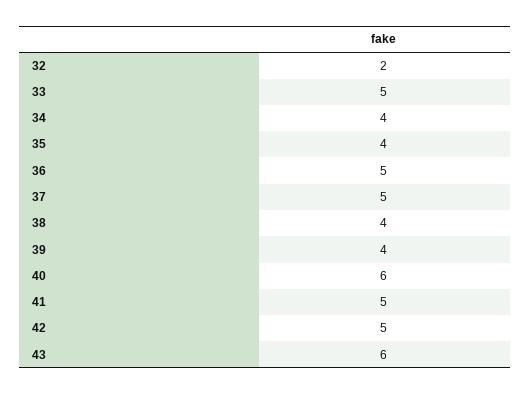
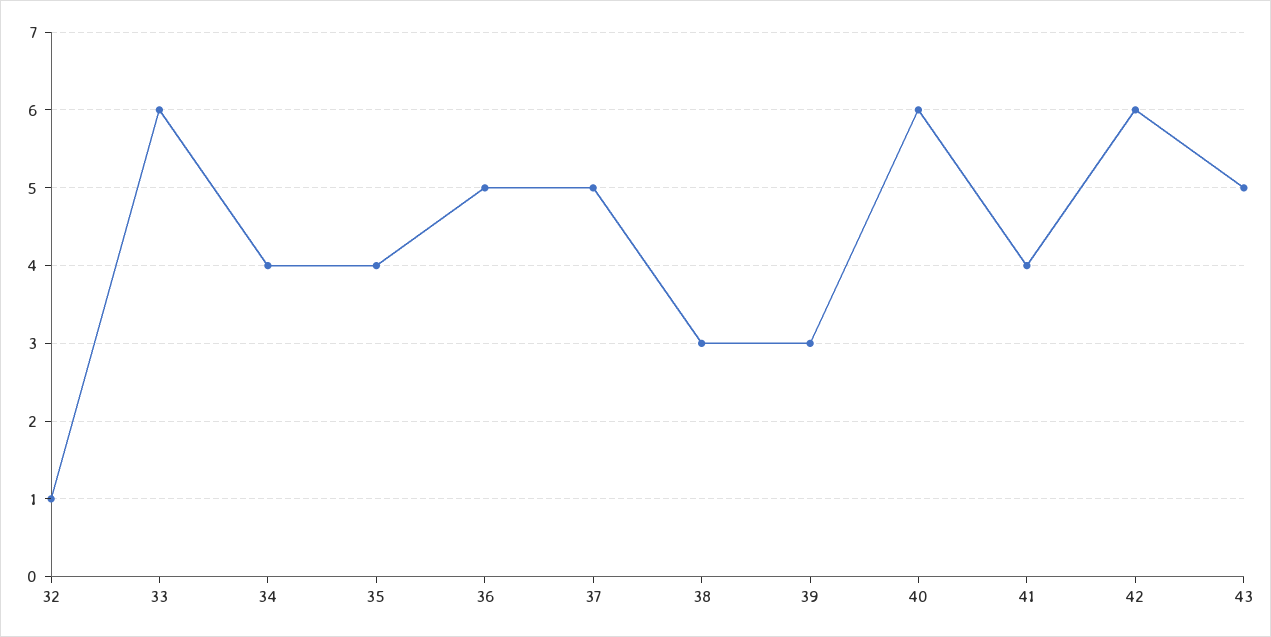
  {
-   "32": 2,
+   "32": 1,
-   "33": 5,
+   "33": 6,
    "34": 4,
    "35": 4,
    "36": 5,
    "37": 5,
-   "38": 4,
+   "38": 3,
-   "39": 4,
+   "39": 3,
    "40": 6,
-   "41": 5,
+   "41": 4,
-   "42": 5,
+   "42": 6,
-   "43": 6
+   "43": 5
  }

